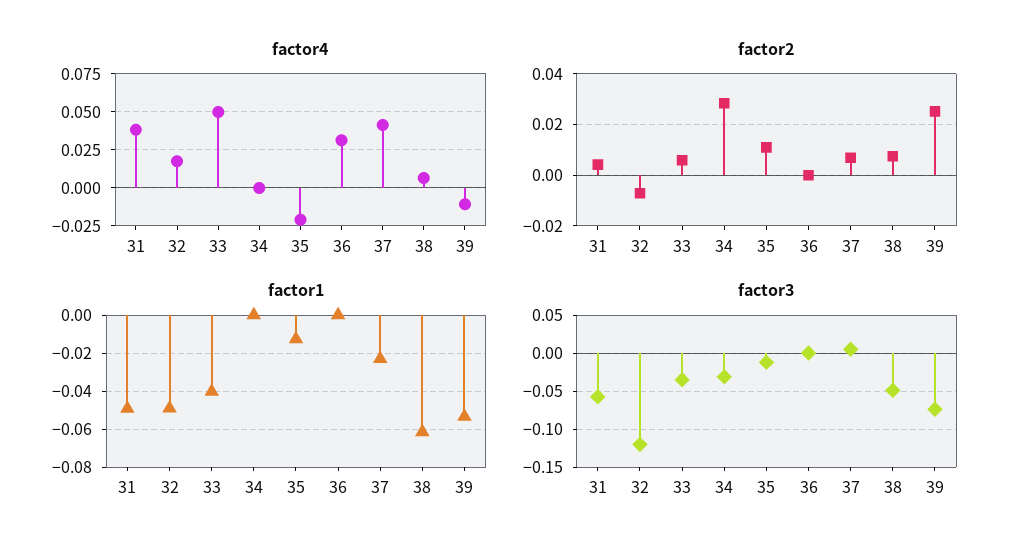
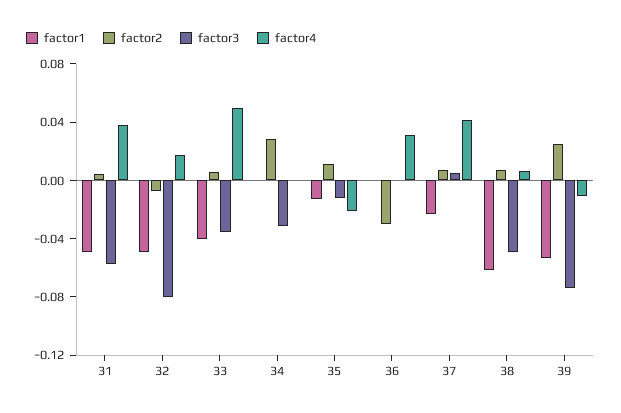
  {
    "factor4": {
      "31": 0.04,
      "32": 0.02,
      "33": 0.05,
      "34": 0,
      "35": -0.02,
      "36": 0.03,
      "37": 0.04,
      "38": 0.005,
      "39": -0.01
    },
    "factor2": {
      "31": 0.005,
      "32": -0.0075,
      "33": 0.005,
      "34": 0.0275,
      "35": 0.01,
-     "36": 0,
+     "36": -0.03,
      "37": 0.0075,
      "38": 0.0075,
      "39": 0.025
    },
    "factor1": {
      "31": -0.05,
      "32": -0.05,
      "33": -0.04,
      "34": 0,
      "35": -0.015,
      "36": 0,
      "37": -0.025,
      "38": -0.06,
      "39": -0.055
    },
    "factor3": {
      "31": -0.06,
-     "32": -0.12,
+     "32": -0.08,
      "33": -0.04,
      "34": -0.03,
      "35": -0.01,
      "36": 0,
      "37": 0,
      "38": -0.05,
      "39": -0.07
    }
  }

